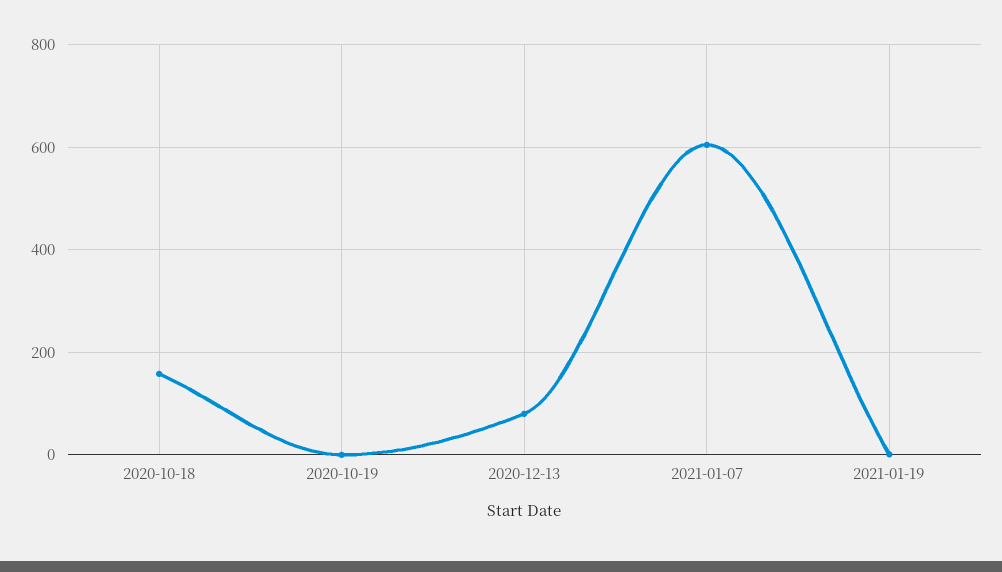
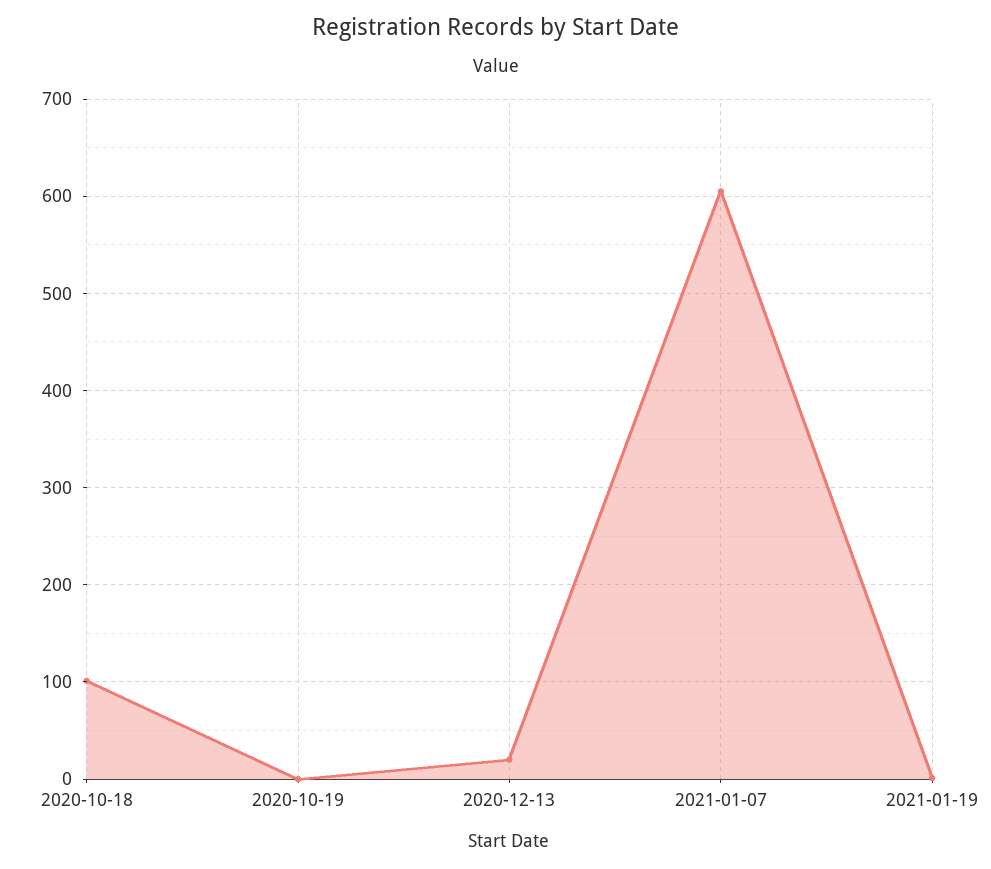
  {
-   "2020-10-18": 160,
+   "2020-10-18": 100,
    "2020-10-19": 0,
-   "2020-12-13": 80,
+   "2020-12-13": 20,
    "2021-01-07": 610,
    "2021-01-19": 0
  }

